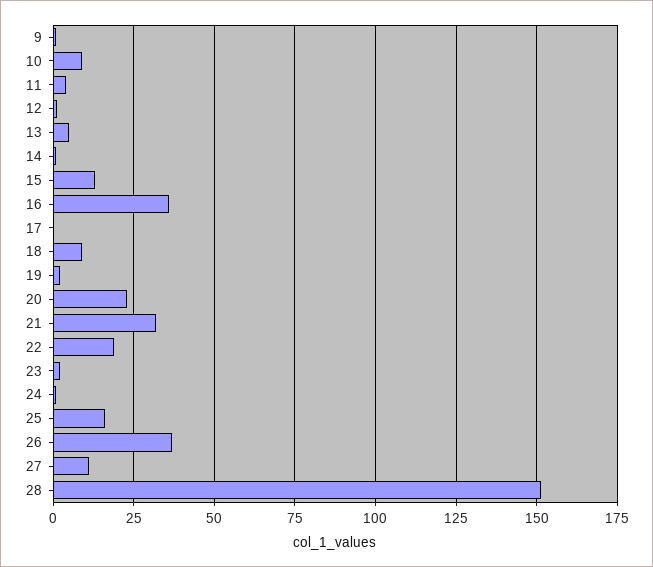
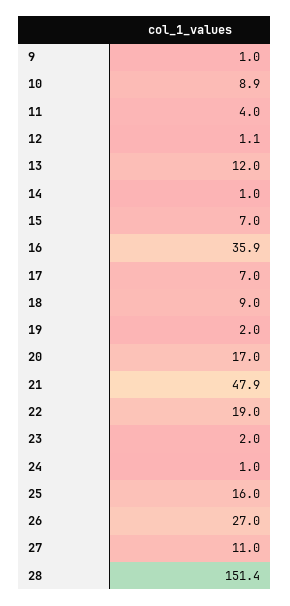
  {
    "9": 1,
    "10": 8.9,
    "11": 4,
    "12": 1.1,
-   "13": 5,
+   "13": 12,
    "14": 1,
-   "15": 12.5,
+   "15": 7,
    "16": 35.9,
-   "17": 0,
+   "17": 7,
    "18": 9,
    "19": 2,
-   "20": 22.5,
+   "20": 17,
-   "21": 32.5,
+   "21": 47.9,
    "22": 19,
    "23": 2,
    "24": 1,
    "25": 16,
-   "26": 37.5,
+   "26": 27,
    "27": 11,
    "28": 151.4
  }

